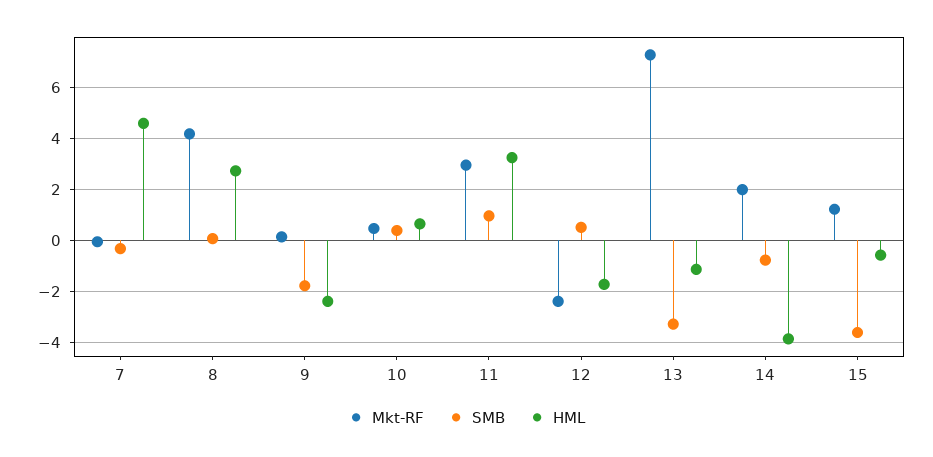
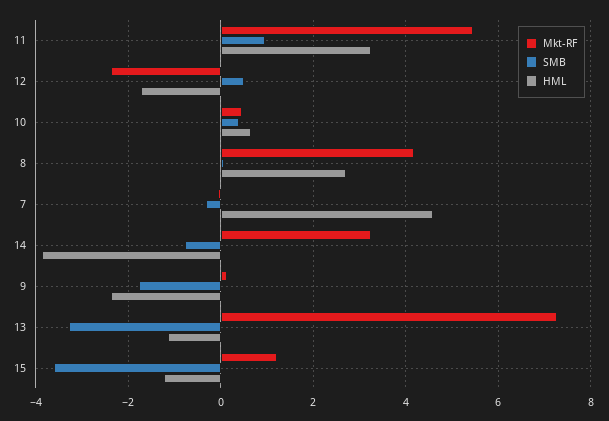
  {
    "Mkt-RF": {
      "7": 0,
      "8": 4.2,
      "9": 0.2,
      "10": 0.4,
-     "11": 3,
+     "11": 5.4,
      "12": -2.4,
      "13": 7.2,
-     "14": 2,
+     "14": 3.2,
      "15": 1.2
    },
    "SMB": {
      "7": -0.4,
      "8": 0,
      "9": -1.8,
      "10": 0.4,
      "11": 1,
      "12": 0.6,
      "13": -3.2,
      "14": -0.8,
      "15": -3.6
    },
    "HML": {
      "7": 4.6,
      "8": 2.8,
      "9": -2.4,
      "10": 0.6,
      "11": 3.2,
      "12": -1.8,
      "13": -1.2,
      "14": -3.8,
-     "15": -0.5
+     "15": -1.2
    }
  }

